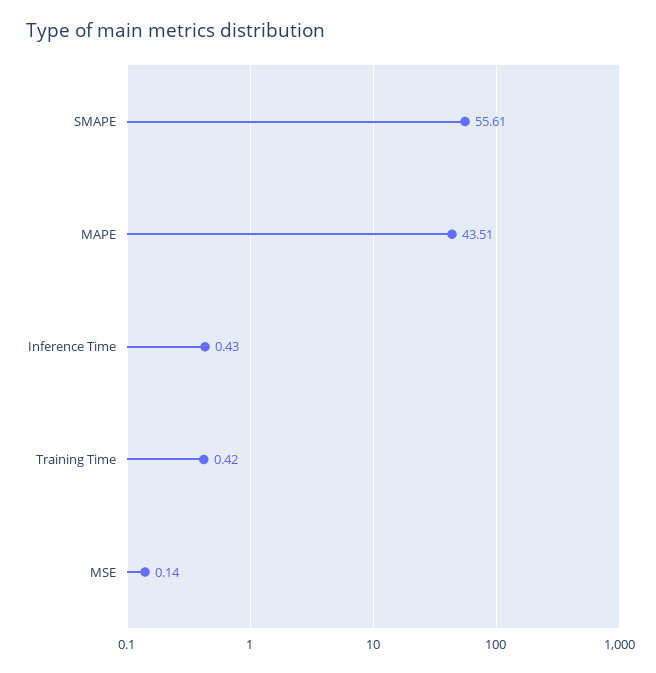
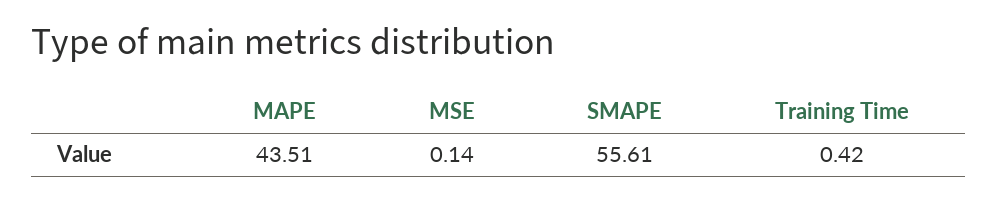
  {
    "SMAPE": 55.61,
    "MAPE": 43.51,
-   "Inference Time": 0.43,
    "Training Time": 0.42,
    "MSE": 0.14
  }

